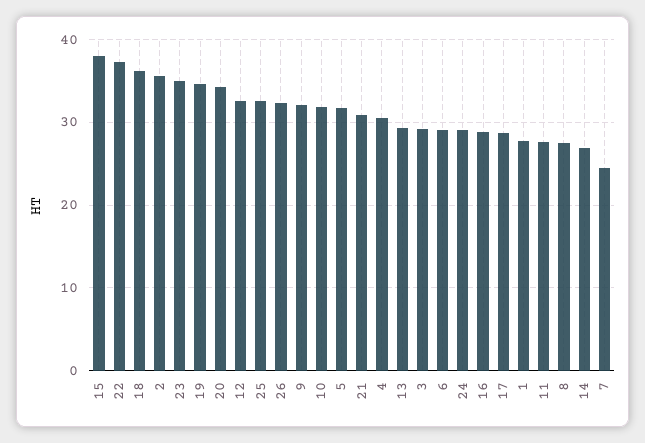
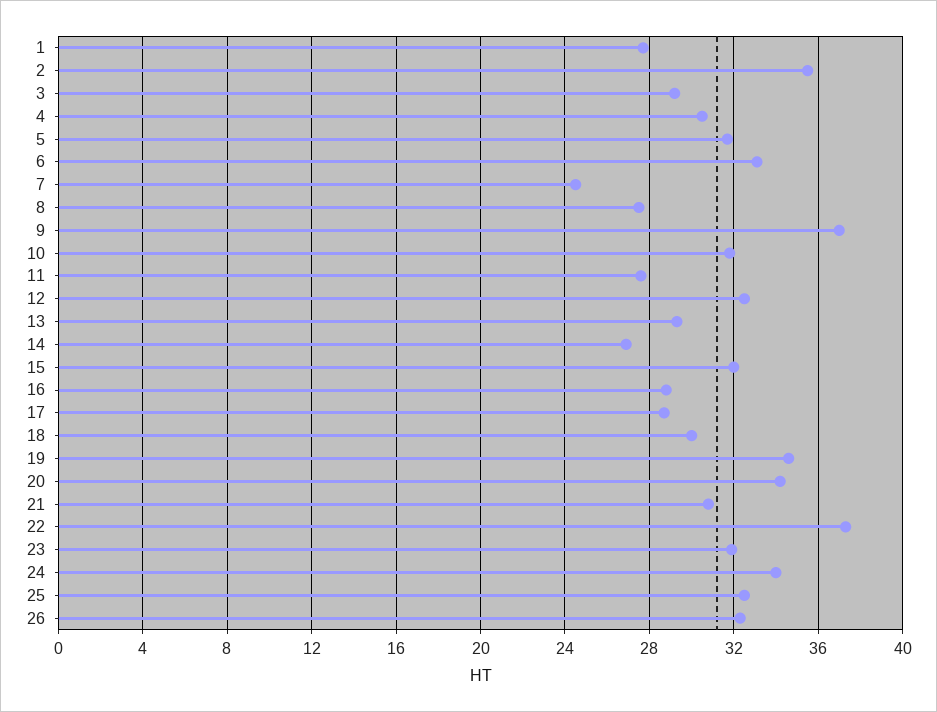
  {
-   "15": 38,
+   "15": 32,
    "22": 37.5,
-   "18": 36,
+   "18": 30,
    "2": 35.5,
-   "23": 35,
+   "23": 32,
    "19": 34.5,
    "20": 34,
    "12": 32.5,
    "25": 32.5,
    "26": 32.5,
-   "9": 32,
+   "9": 37,
    "10": 32,
    "5": 31.5,
    "21": 31,
    "4": 30.5,
    "13": 29.5,
    "3": 29,
-   "6": 29,
+   "6": 33,
-   "24": 29,
+   "24": 34,
    "16": 29,
    "17": 28.5,
    "1": 27.5,
    "11": 27.5,
    "8": 27.5,
    "14": 27,
    "7": 24.5
  }

